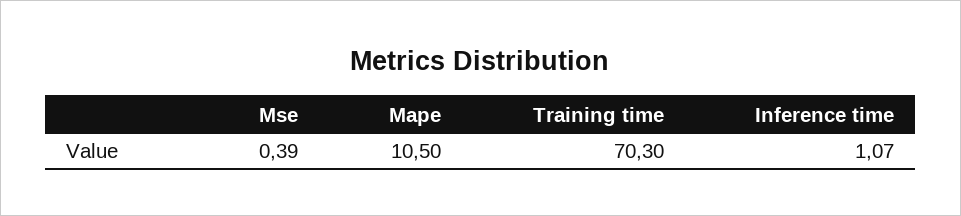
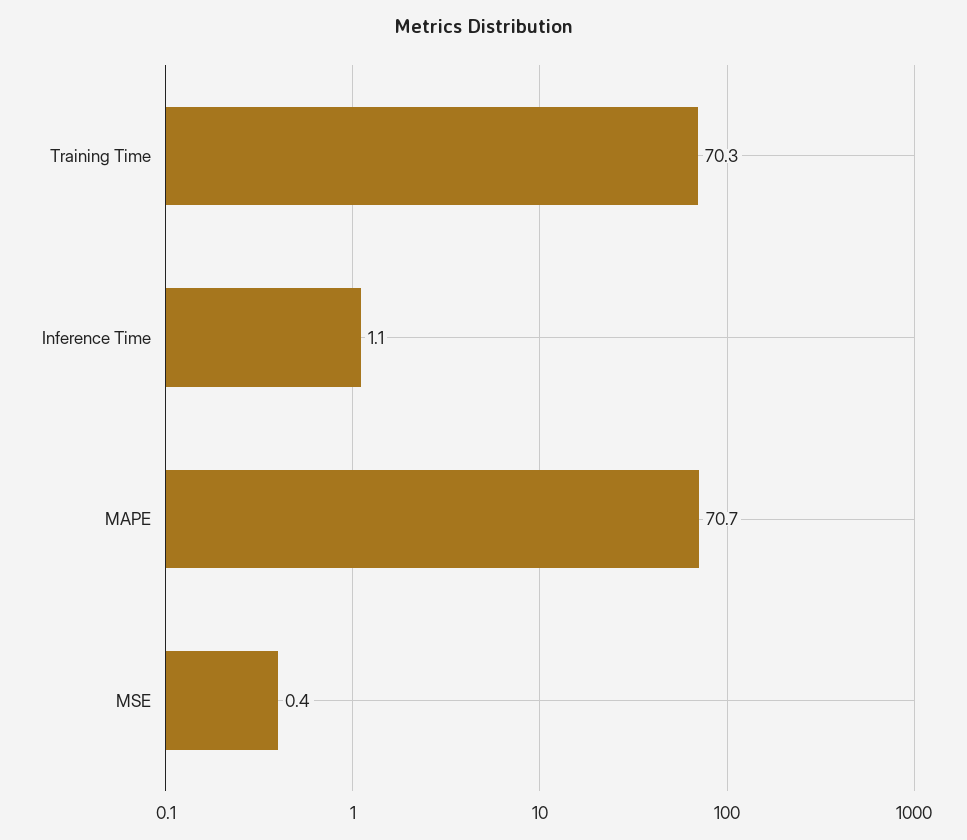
  {
    "Mse": 0.39,
-   "Mape": 10.5,
+   "Mape": 70.7,
    "Training time": 70.3,
    "Inference time": 1.07
  }

